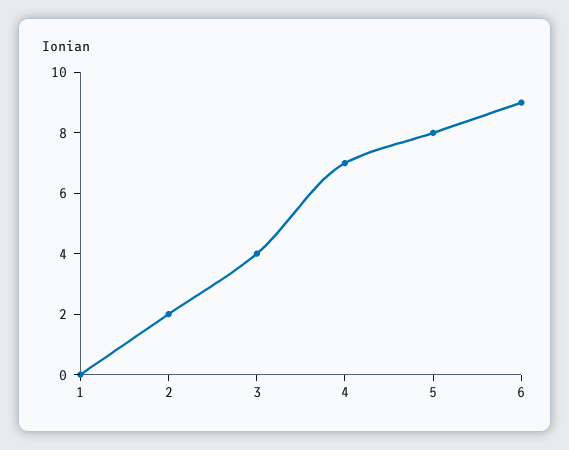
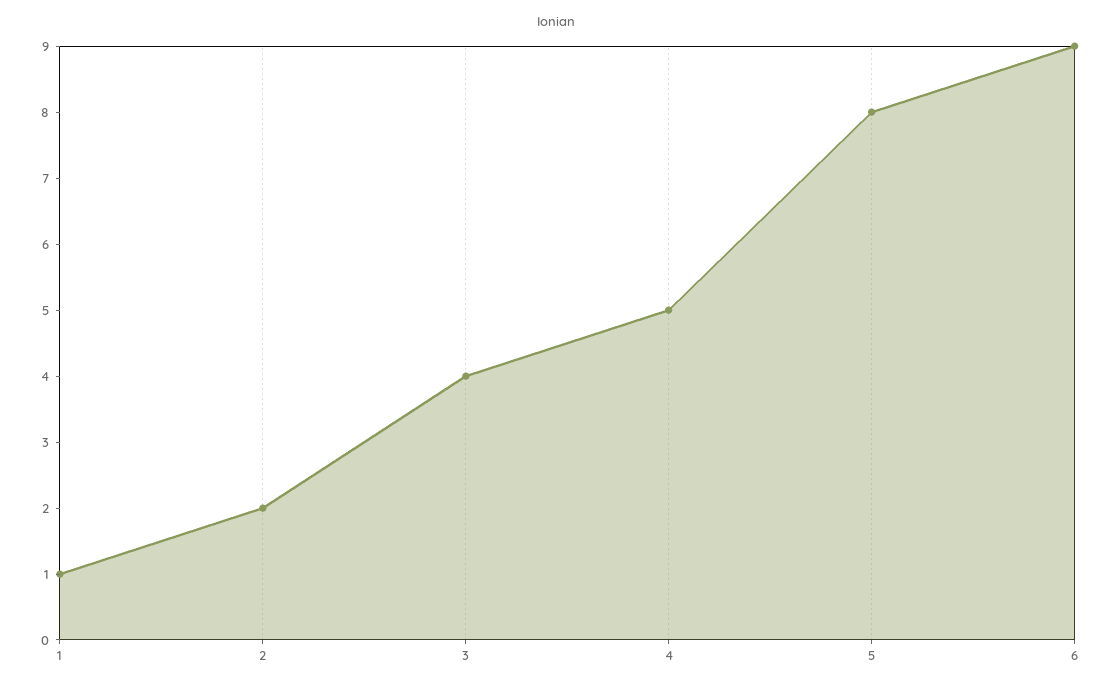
  {
-   "1": 0,
+   "1": 1,
    "2": 2,
    "3": 4,
-   "4": 7,
+   "4": 5,
    "5": 8,
    "6": 9
  }

